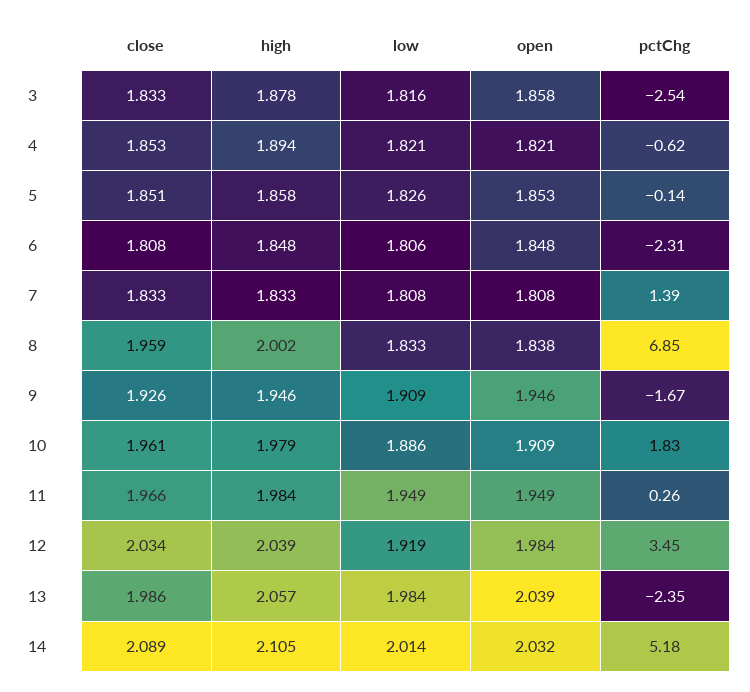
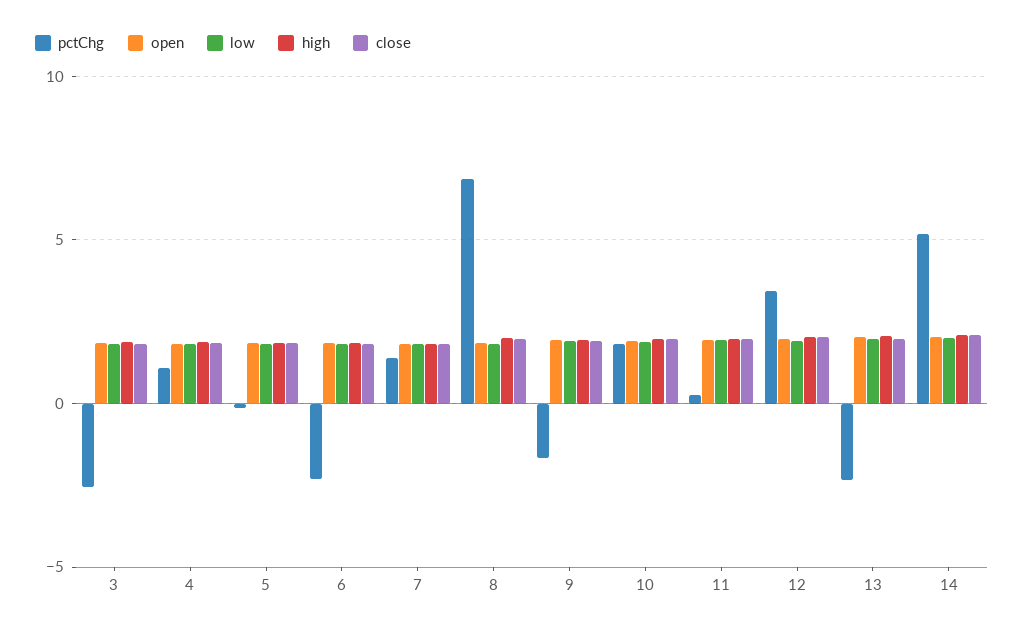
  {
    "close": {
      "3": 1.833,
      "4": 1.853,
      "5": 1.851,
      "6": 1.808,
      "7": 1.833,
      "8": 1.959,
      "9": 1.926,
      "10": 1.961,
      "11": 1.966,
      "12": 2.034,
      "13": 1.986,
      "14": 2.089
    },
    "high": {
      "3": 1.878,
      "4": 1.894,
      "5": 1.858,
      "6": 1.848,
      "7": 1.833,
      "8": 2.002,
      "9": 1.946,
      "10": 1.979,
      "11": 1.984,
      "12": 2.039,
      "13": 2.057,
      "14": 2.105
    },
    "low": {
      "3": 1.816,
      "4": 1.821,
      "5": 1.826,
      "6": 1.806,
      "7": 1.808,
      "8": 1.833,
      "9": 1.909,
      "10": 1.886,
      "11": 1.949,
      "12": 1.919,
      "13": 1.984,
      "14": 2.014
    },
    "open": {
      "3": 1.858,
      "4": 1.821,
      "5": 1.853,
      "6": 1.848,
      "7": 1.808,
      "8": 1.838,
      "9": 1.946,
      "10": 1.909,
      "11": 1.949,
      "12": 1.984,
      "13": 2.039,
      "14": 2.032
    },
    "pctChg": {
      "3": -2.54,
-     "4": -0.62,
+     "4": 1,
      "5": -0.14,
      "6": -2.31,
      "7": 1.39,
      "8": 6.85,
      "9": -1.67,
      "10": 1.83,
      "11": 0.26,
      "12": 3.45,
      "13": -2.35,
      "14": 5.18
    }
  }

